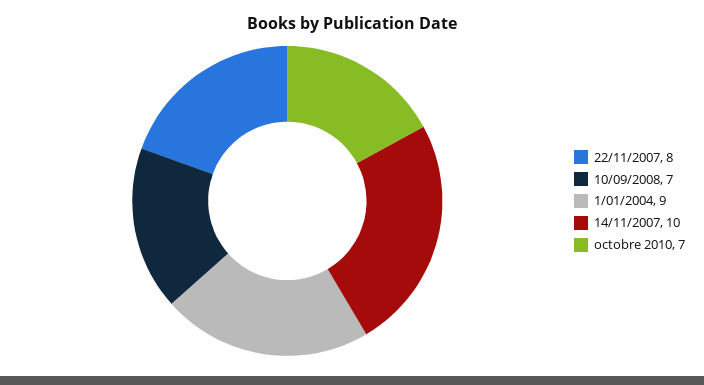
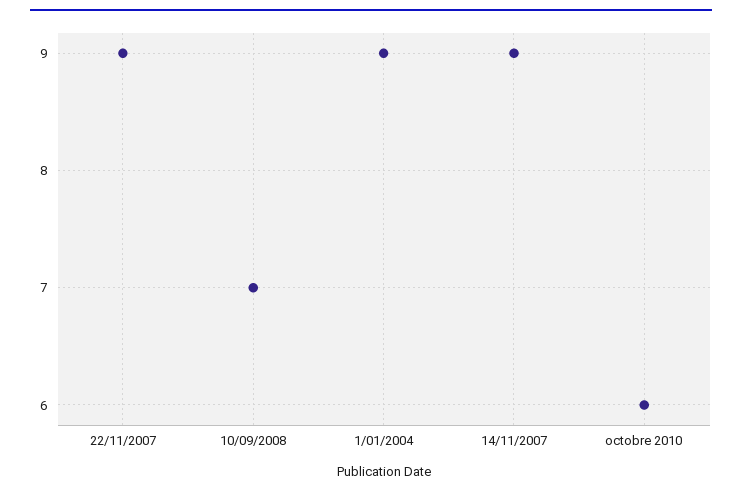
  {
-   "22/11/2007": 8,
+   "22/11/2007": 9,
    "10/09/2008": 7,
    "1/01/2004": 9,
-   "14/11/2007": 10,
+   "14/11/2007": 9,
-   "octobre 2010": 7
+   "octobre 2010": 6
  }

